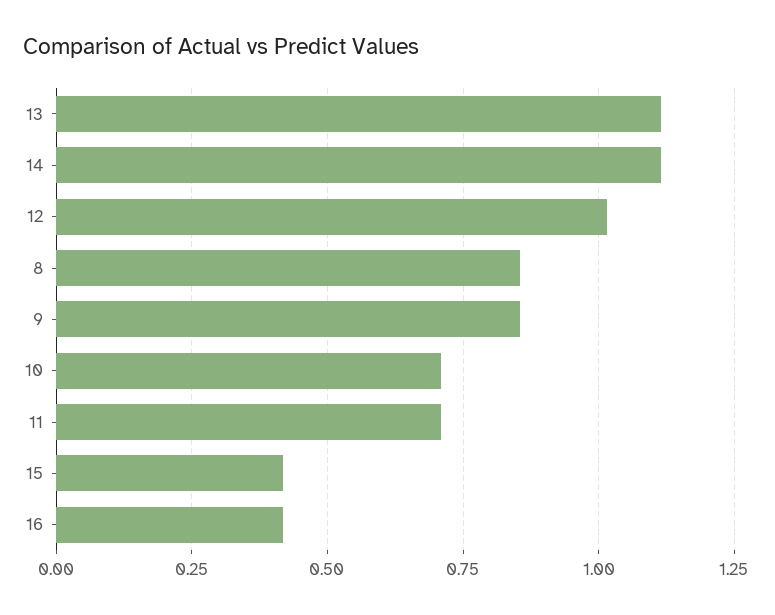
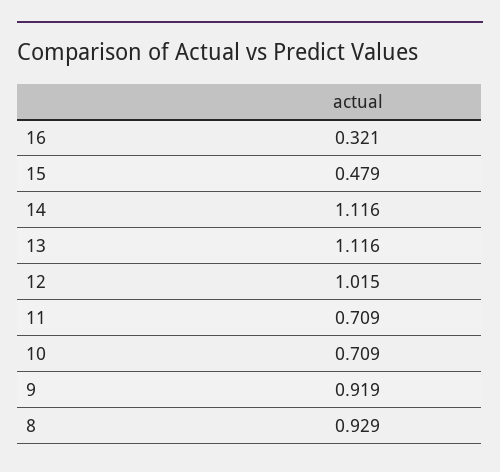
  {
    "13": 1.116,
    "14": 1.116,
    "12": 1.015,
-   "8": 0.85,
+   "8": 0.929,
-   "9": 0.85,
+   "9": 0.919,
    "10": 0.709,
    "11": 0.709,
-   "15": 0.425,
+   "15": 0.479,
-   "16": 0.425
+   "16": 0.321
  }

